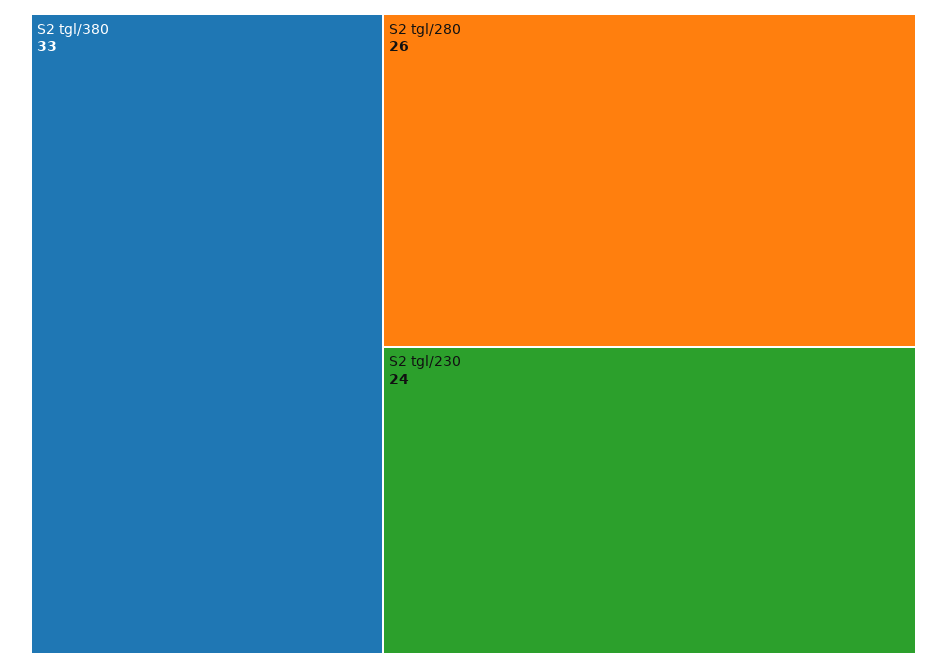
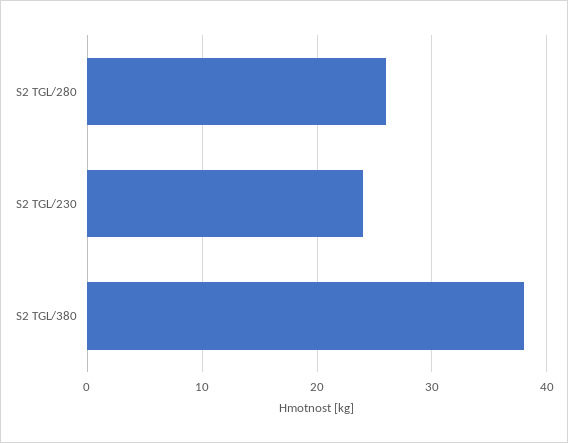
  {
-   "S2 tgl/380": 33,
+   "S2 tgl/380": 38,
    "S2 tgl/280": 26,
    "S2 tgl/230": 24
  }

